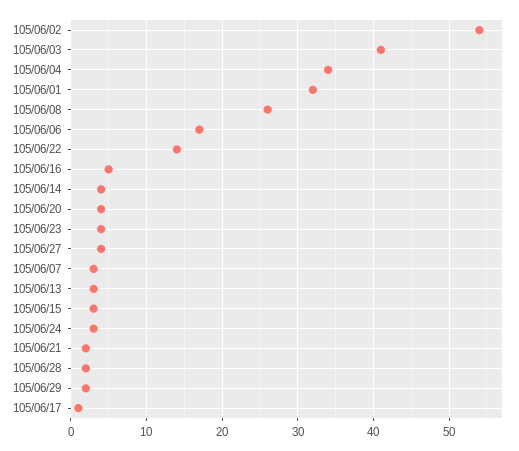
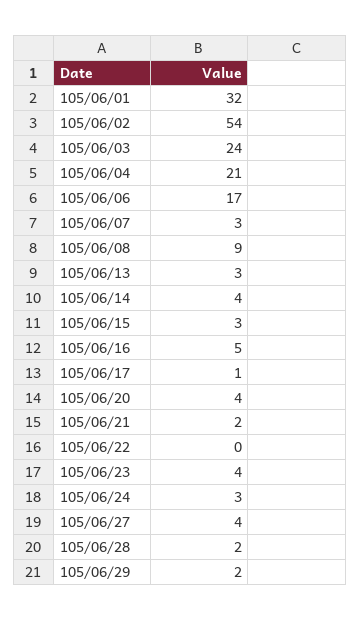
  {
    "105/06/02": 54,
-   "105/06/03": 41,
+   "105/06/03": 24,
-   "105/06/04": 34,
+   "105/06/04": 21,
    "105/06/01": 32,
-   "105/06/08": 26,
+   "105/06/08": 9,
    "105/06/06": 17,
-   "105/06/22": 14,
+   "105/06/22": 0,
    "105/06/16": 5,
    "105/06/14": 4,
    "105/06/20": 4,
    "105/06/23": 4,
    "105/06/27": 4,
    "105/06/07": 3,
    "105/06/13": 3,
    "105/06/15": 3,
    "105/06/24": 3,
    "105/06/21": 2,
    "105/06/28": 2,
    "105/06/29": 2,
    "105/06/17": 1
  }

